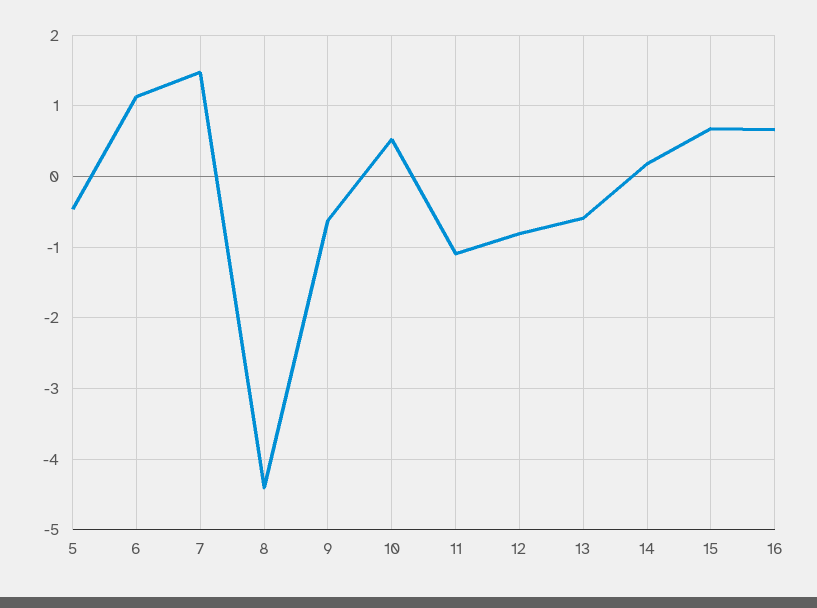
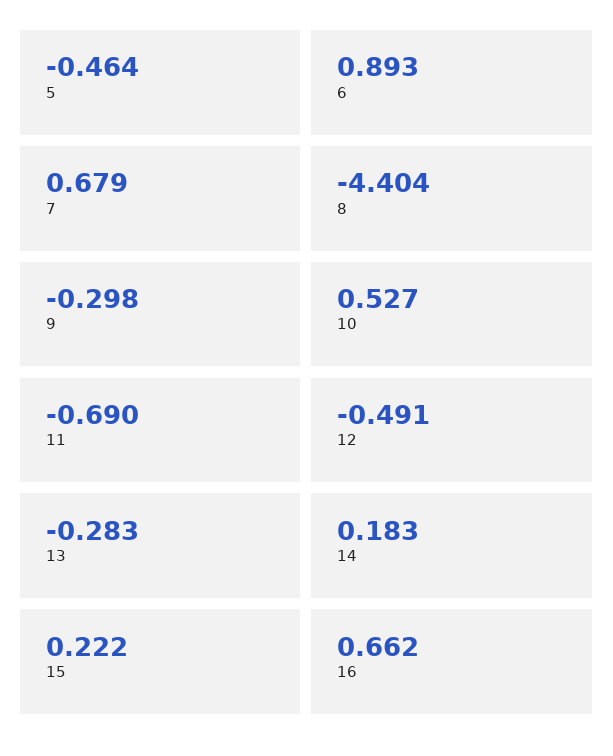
  {
    "5": -0.464,
-   "6": 1.1,
+   "6": 0.893,
-   "7": 1.5,
+   "7": 0.679,
    "8": -4.404,
-   "9": -0.6,
+   "9": -0.298,
    "10": 0.527,
-   "11": -1.1,
+   "11": -0.69,
-   "12": -0.8,
+   "12": -0.491,
-   "13": -0.6,
+   "13": -0.283,
    "14": 0.183,
-   "15": 0.7,
+   "15": 0.222,
    "16": 0.662
  }

